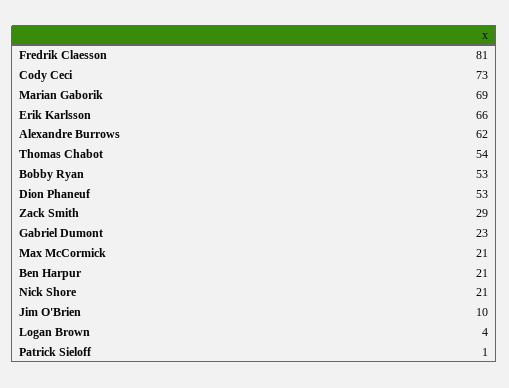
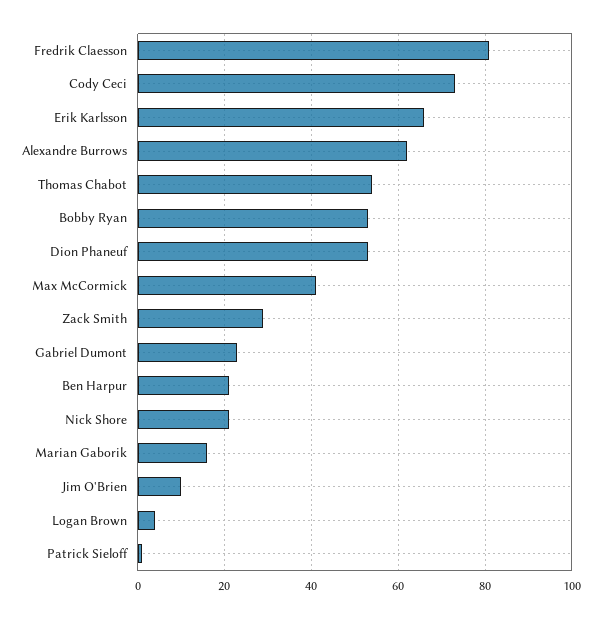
  {
    "Fredrik Claesson": 81,
    "Cody Ceci": 73,
-   "Marian Gaborik": 69,
+   "Marian Gaborik": 15,
    "Erik Karlsson": 66,
    "Alexandre Burrows": 62,
    "Thomas Chabot": 54,
    "Bobby Ryan": 53,
    "Dion Phaneuf": 53,
    "Zack Smith": 29,
    "Gabriel Dumont": 23,
-   "Max McCormick": 21,
+   "Max McCormick": 40,
    "Ben Harpur": 21,
    "Nick Shore": 21,
    "Jim O'Brien": 10,
    "Logan Brown": 4,
    "Patrick Sieloff": 1
  }

